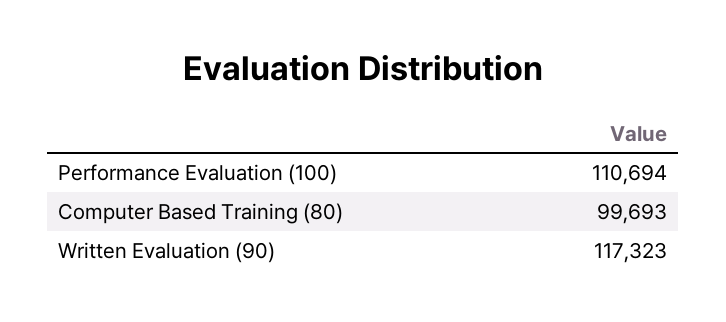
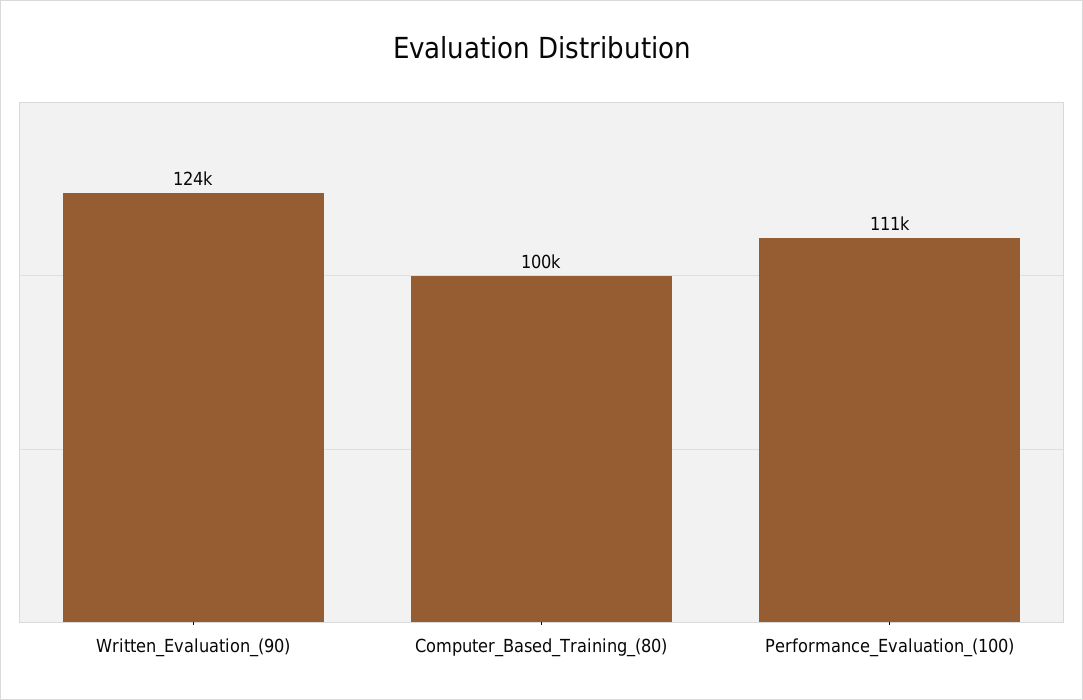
  {
    "Performance Evaluation (100)": 110694,
    "Computer Based Training (80)": 99693,
-   "Written Evaluation (90)": 117323
+   "Written Evaluation (90)": 124000
  }

